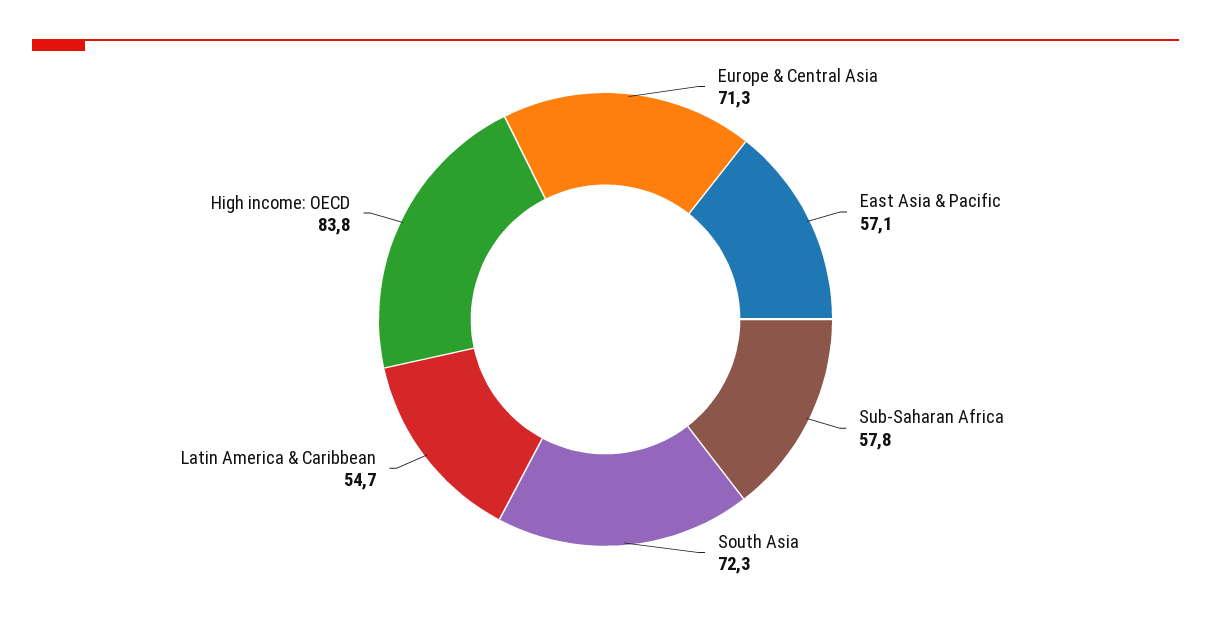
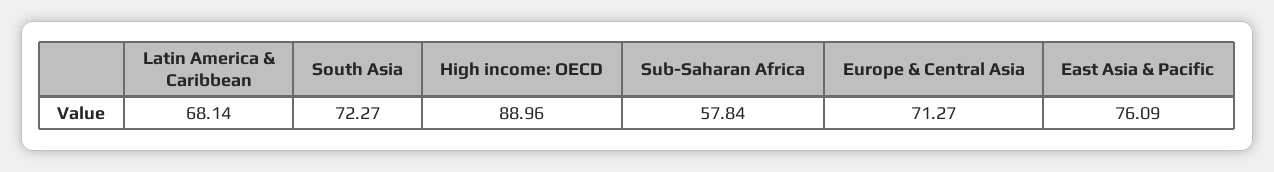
  {
    "Europe & Central Asia": 71.27,
-   "East Asia & Pacific": 57.1,
+   "East Asia & Pacific": 76.09,
    "Sub-Saharan Africa": 57.84,
    "South Asia": 72.27,
-   "Latin America & Caribbean": 54.7,
+   "Latin America & Caribbean": 68.14,
-   "High income: OECD": 83.8
+   "High income: OECD": 88.96
  }

